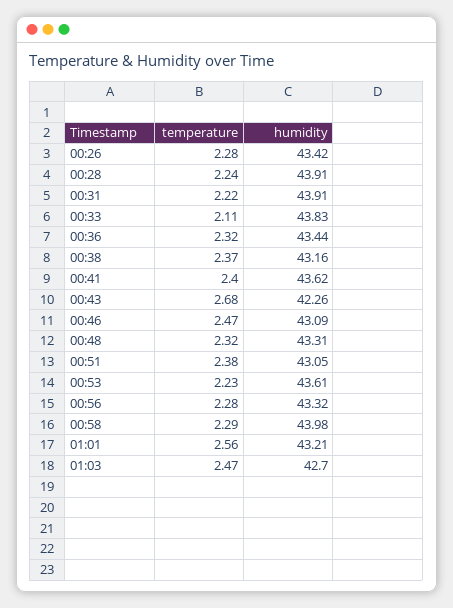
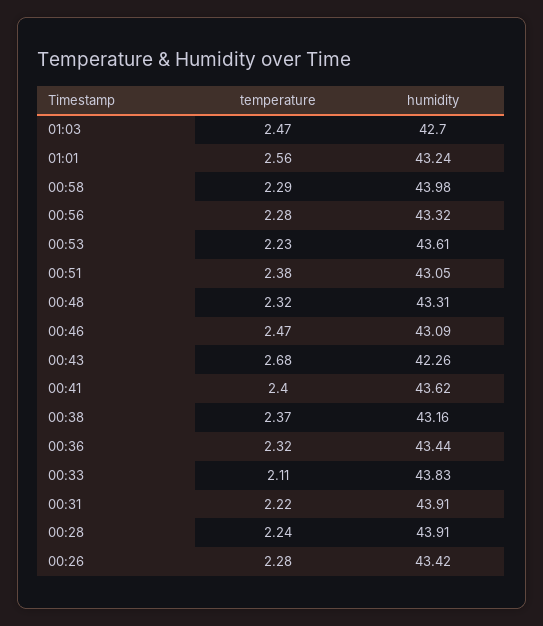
  {
    "temperature": {
      "00:26": 2.28,
      "00:28": 2.24,
      "00:31": 2.22,
      "00:33": 2.11,
      "00:36": 2.32,
      "00:38": 2.37,
      "00:41": 2.4,
      "00:43": 2.68,
      "00:46": 2.47,
      "00:48": 2.32,
      "00:51": 2.38,
      "00:53": 2.23,
      "00:56": 2.28,
      "00:58": 2.29,
      "01:01": 2.56,
      "01:03": 2.47
    },
    "humidity": {
      "00:26": 43.42,
      "00:28": 43.91,
      "00:31": 43.91,
      "00:33": 43.83,
      "00:36": 43.44,
      "00:38": 43.16,
      "00:41": 43.62,
      "00:43": 42.26,
      "00:46": 43.09,
      "00:48": 43.31,
      "00:51": 43.05,
      "00:53": 43.61,
      "00:56": 43.32,
      "00:58": 43.98,
-     "01:01": 43.21,
+     "01:01": 43.24,
      "01:03": 42.7
    }
  }

